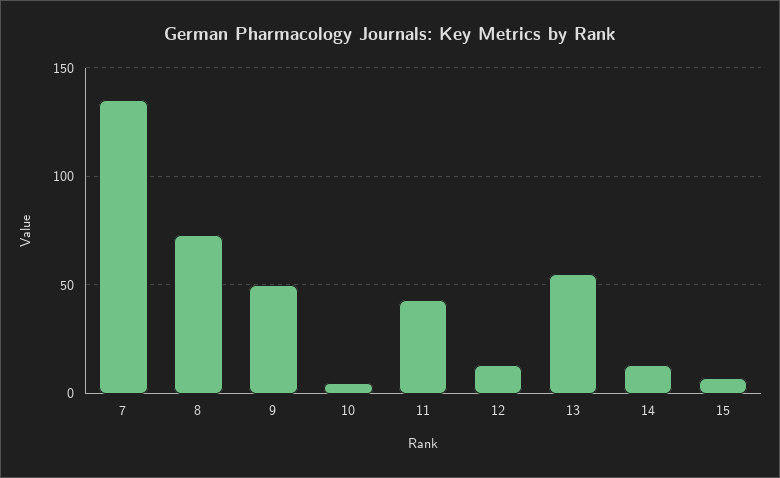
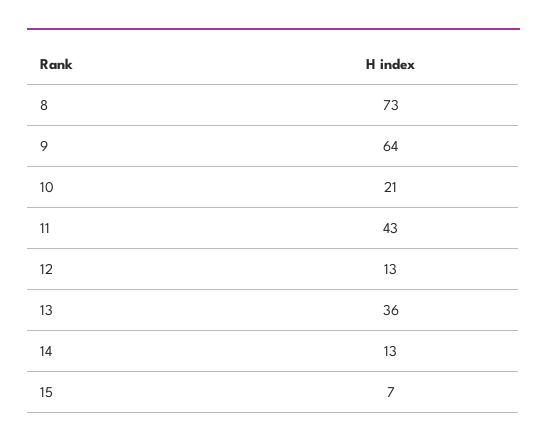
  {
-   "7": 135,
    "8": 73,
-   "9": 50,
+   "9": 64,
-   "10": 5,
+   "10": 21,
    "11": 43,
    "12": 13,
-   "13": 55,
+   "13": 36,
    "14": 13,
    "15": 7
  }

